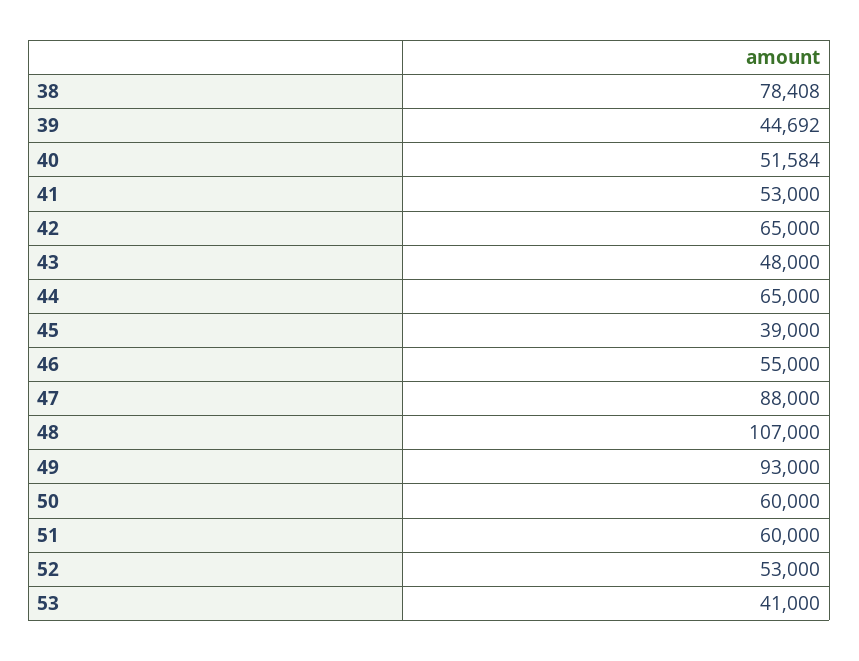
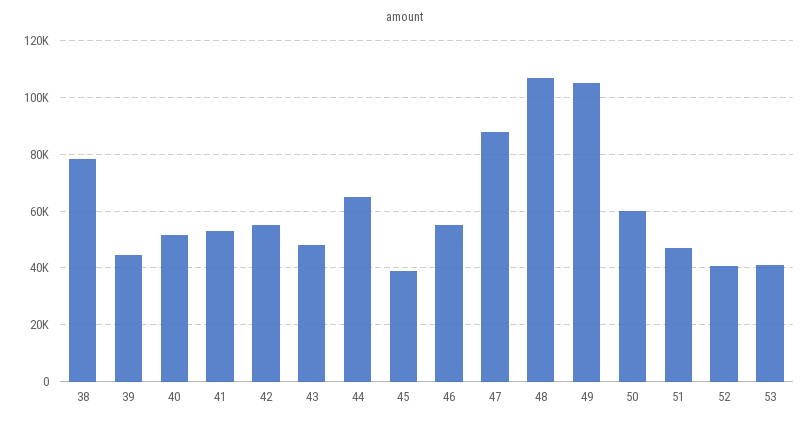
  {
    "38": 78408,
    "39": 44692,
    "40": 51584,
    "41": 53000,
-   "42": 65000,
+   "42": 55000,
    "43": 48000,
    "44": 65000,
    "45": 39000,
    "46": 55000,
    "47": 88000,
    "48": 107000,
-   "49": 93000,
+   "49": 105000,
    "50": 60000,
-   "51": 60000,
+   "51": 47500,
-   "52": 53000,
+   "52": 40000,
    "53": 41000
  }

